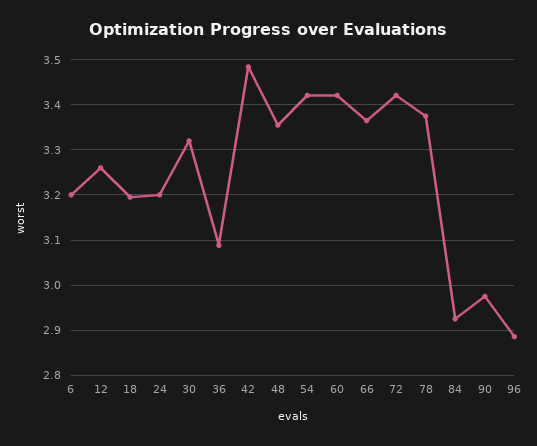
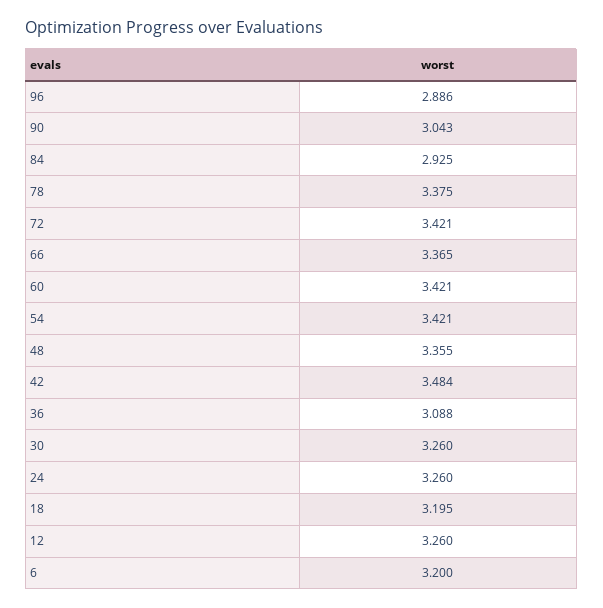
  {
    "6": 3.2,
    "12": 3.26,
    "18": 3.195,
-   "24": 3.2,
+   "24": 3.26,
-   "30": 3.32,
+   "30": 3.26,
    "36": 3.088,
    "42": 3.484,
    "48": 3.355,
    "54": 3.421,
    "60": 3.421,
    "66": 3.365,
    "72": 3.421,
    "78": 3.375,
    "84": 2.925,
-   "90": 2.98,
+   "90": 3.043,
    "96": 2.886
  }

